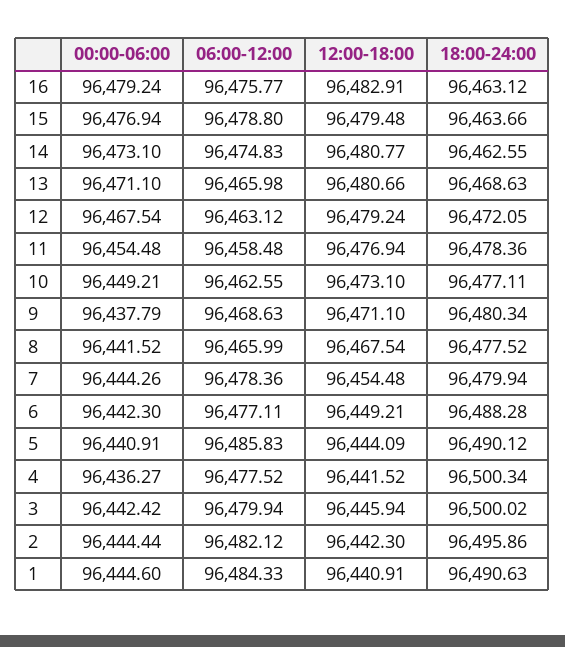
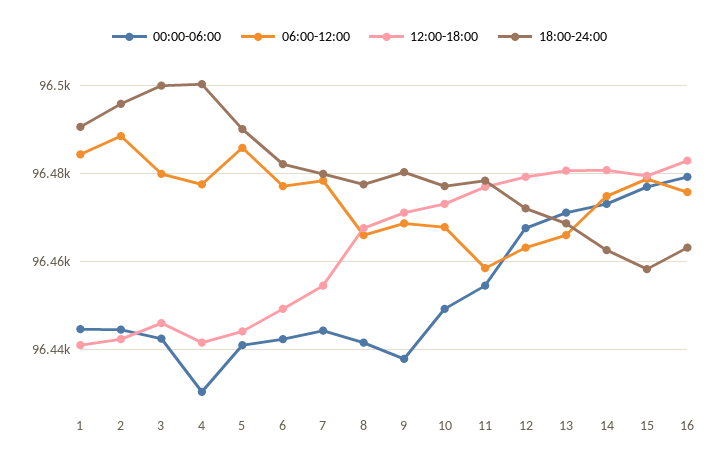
  {
    "00:00-06:00": {
      "16": 96479.24,
      "15": 96476.94,
      "14": 96473.1,
      "13": 96471.1,
      "12": 96467.54,
      "11": 96454.48,
      "10": 96449.21,
      "9": 96437.79,
      "8": 96441.52,
      "7": 96444.26,
      "6": 96442.3,
      "5": 96440.91,
-     "4": 96436.27,
+     "4": 96430,
      "3": 96442.42,
      "2": 96444.44,
      "1": 96444.6
    },
    "06:00-12:00": {
      "16": 96475.77,
      "15": 96478.8,
      "14": 96474.83,
      "13": 96465.98,
      "12": 96463.12,
      "11": 96458.48,
-     "10": 96462.55,
+     "10": 96468,
      "9": 96468.63,
      "8": 96465.99,
      "7": 96478.36,
      "6": 96477.11,
      "5": 96485.83,
      "4": 96477.52,
      "3": 96479.94,
-     "2": 96482.12,
+     "2": 96488,
      "1": 96484.33
    },
    "12:00-18:00": {
      "16": 96482.91,
      "15": 96479.48,
      "14": 96480.77,
      "13": 96480.66,
      "12": 96479.24,
      "11": 96476.94,
      "10": 96473.1,
      "9": 96471.1,
      "8": 96467.54,
      "7": 96454.48,
      "6": 96449.21,
      "5": 96444.09,
      "4": 96441.52,
      "3": 96445.94,
      "2": 96442.3,
      "1": 96440.91
    },
    "18:00-24:00": {
      "16": 96463.12,
-     "15": 96463.66,
+     "15": 96458,
      "14": 96462.55,
      "13": 96468.63,
      "12": 96472.05,
      "11": 96478.36,
      "10": 96477.11,
      "9": 96480.34,
      "8": 96477.52,
      "7": 96479.94,
-     "6": 96488.28,
+     "6": 96482,
      "5": 96490.12,
      "4": 96500.34,
      "3": 96500.02,
      "2": 96495.86,
      "1": 96490.63
    }
  }

